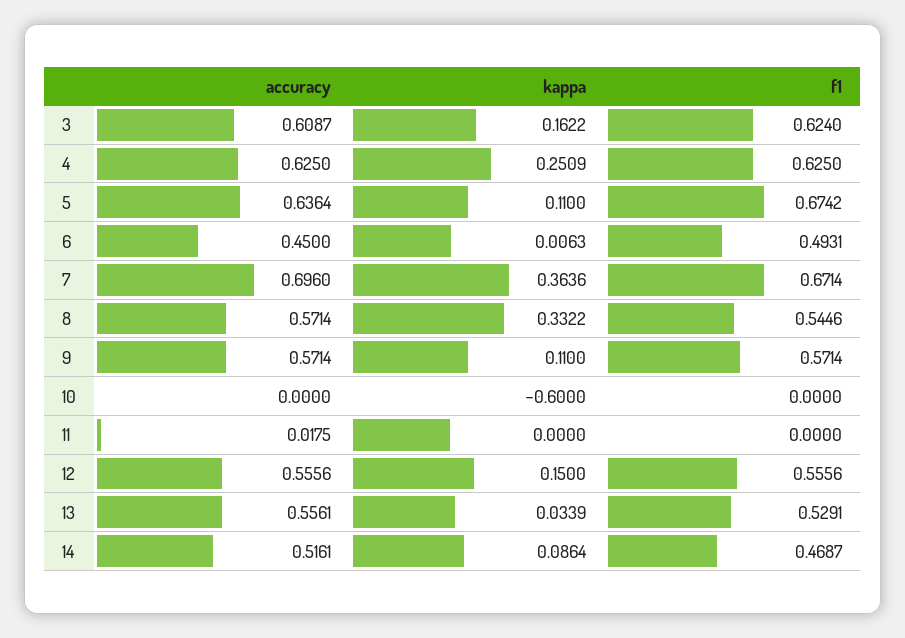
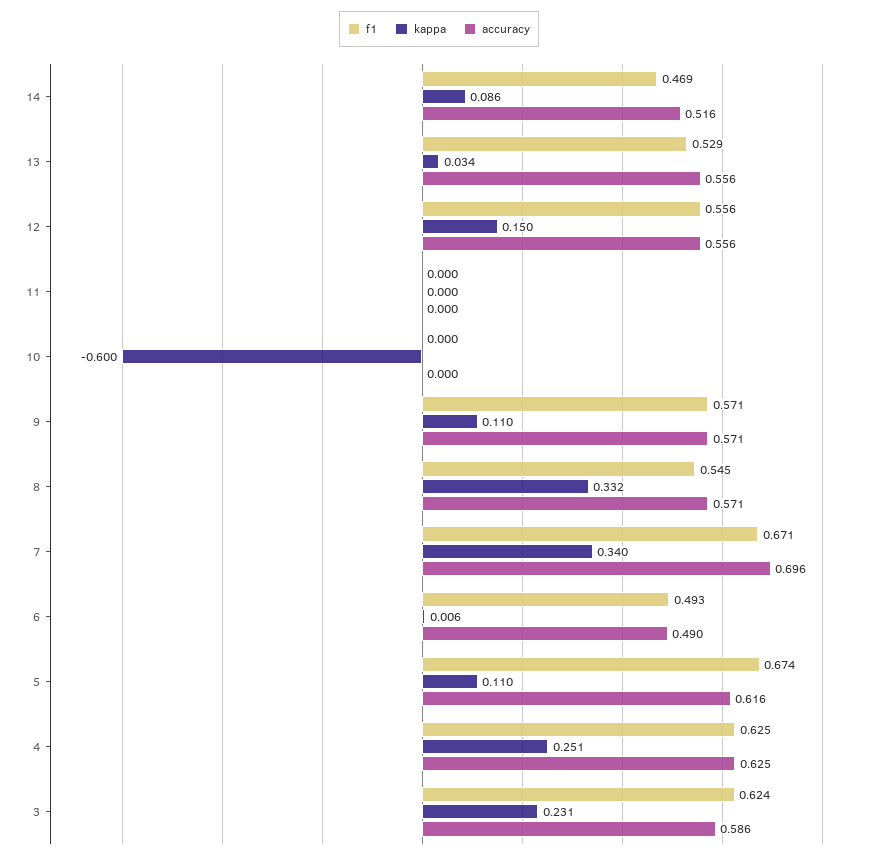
  {
    "accuracy": {
-     "3": 0.6087,
+     "3": 0.586,
      "4": 0.625,
-     "5": 0.6364,
+     "5": 0.616,
-     "6": 0.45,
+     "6": 0.49,
      "7": 0.696,
      "8": 0.5714,
      "9": 0.5714,
      "10": 0,
-     "11": 0.0175,
+     "11": 0,
      "12": 0.5556,
      "13": 0.5561,
      "14": 0.5161
    },
    "kappa": {
-     "3": 0.1622,
+     "3": 0.231,
      "4": 0.2509,
      "5": 0.11,
      "6": 0.0063,
-     "7": 0.3636,
+     "7": 0.34,
      "8": 0.3322,
      "9": 0.11,
      "10": -0.6,
      "11": 0,
      "12": 0.15,
      "13": 0.0339,
      "14": 0.0864
    },
    "f1": {
      "3": 0.624,
      "4": 0.625,
      "5": 0.6742,
      "6": 0.4931,
      "7": 0.6714,
      "8": 0.5446,
      "9": 0.5714,
      "10": 0,
      "11": 0,
      "12": 0.5556,
      "13": 0.5291,
      "14": 0.4687
    }
  }

